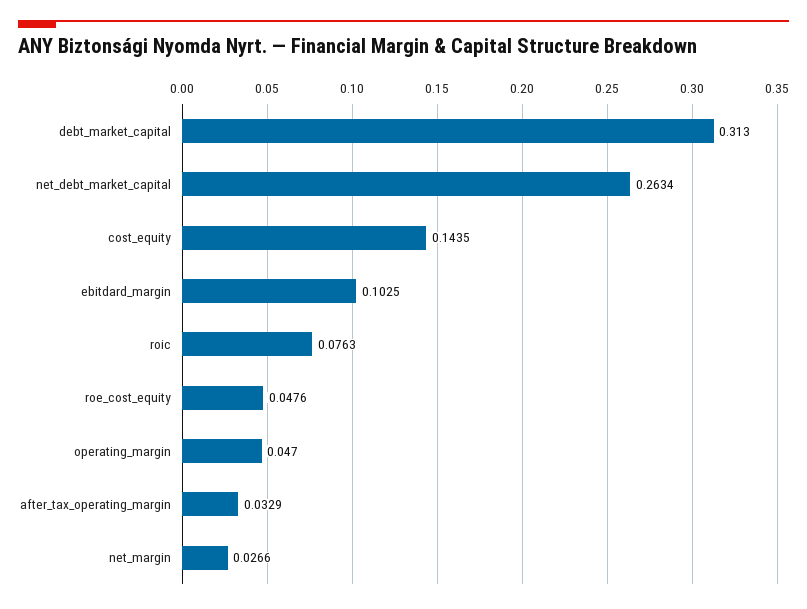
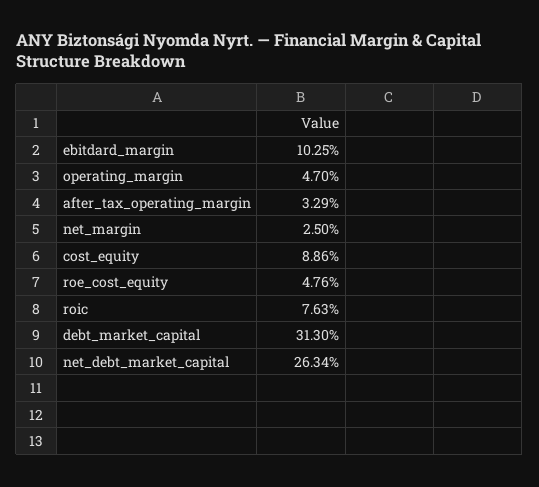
  {
    "debt_market_capital": 0.313,
    "net_debt_market_capital": 0.2634,
-   "cost_equity": 0.1435,
+   "cost_equity": 0.0886,
    "ebitdard_margin": 0.1025,
    "roic": 0.0763,
    "roe_cost_equity": 0.0476,
    "operating_margin": 0.047,
    "after_tax_operating_margin": 0.0329,
-   "net_margin": 0.0266
+   "net_margin": 0.025
  }

